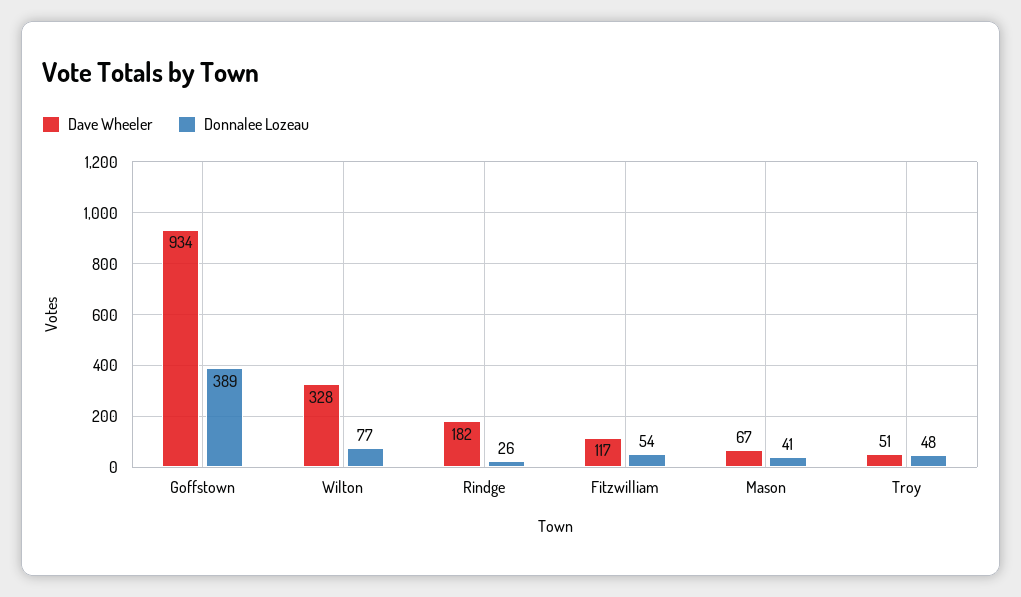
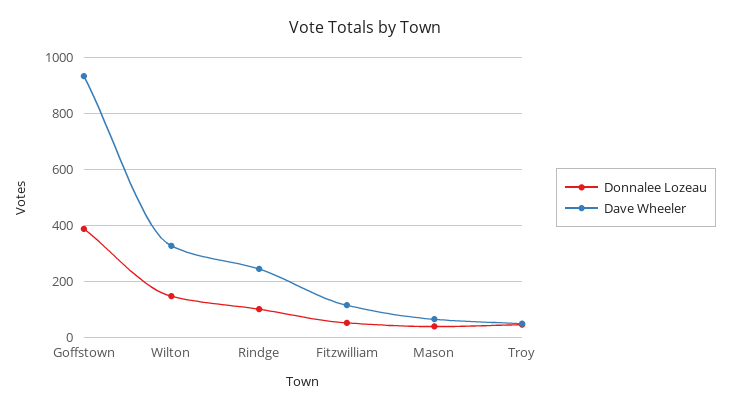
  {
    "Dave Wheeler": {
      "Goffstown": 934,
      "Wilton": 328,
-     "Rindge": 182,
+     "Rindge": 250,
      "Fitzwilliam": 117,
      "Mason": 67,
      "Troy": 51
    },
    "Donnalee Lozeau": {
      "Goffstown": 389,
-     "Wilton": 77,
+     "Wilton": 150,
-     "Rindge": 26,
+     "Rindge": 100,
      "Fitzwilliam": 54,
      "Mason": 41,
      "Troy": 48
    }
  }

